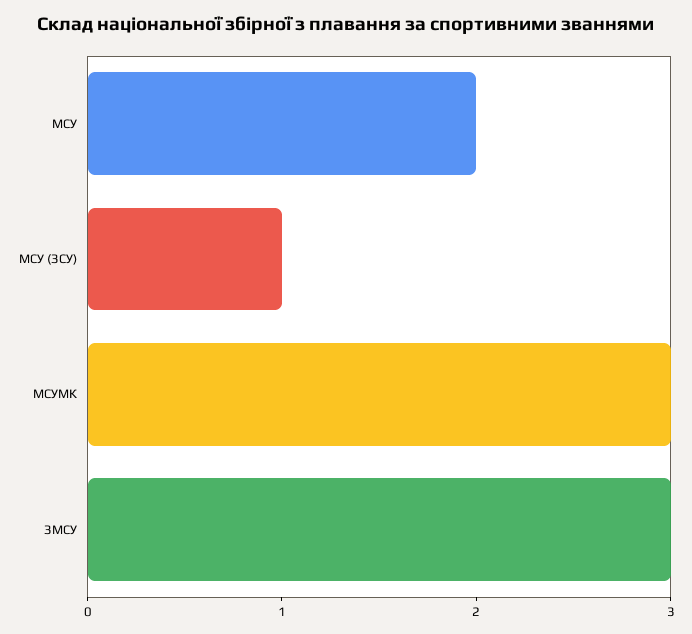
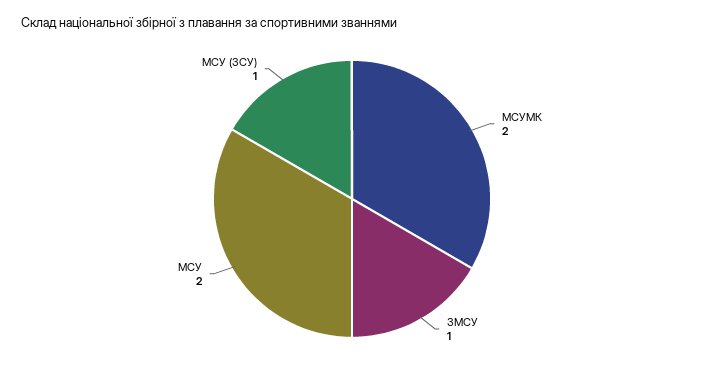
  {
    "МСУ": 2,
    "МСУ (ЗСУ)": 1,
-   "МСУМК": 3,
+   "МСУМК": 2,
-   "ЗМСУ": 3
+   "ЗМСУ": 1
  }

